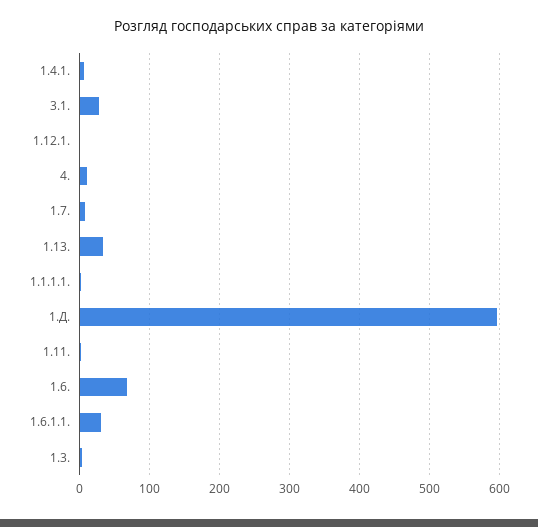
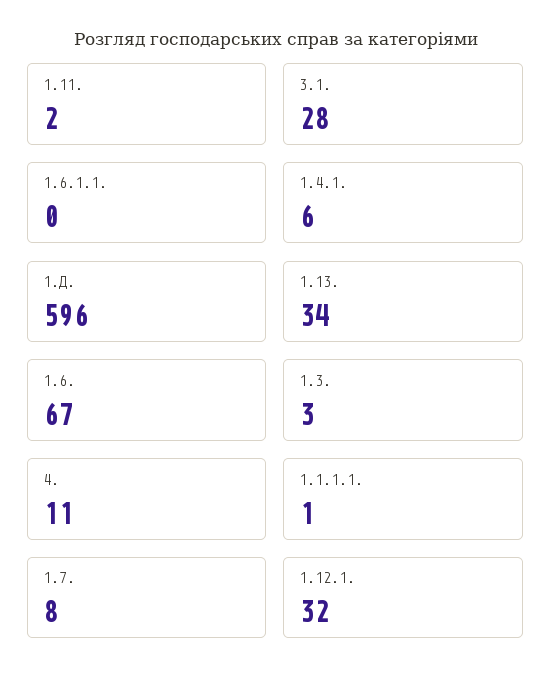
  {
    "1.4.1.": 6,
    "3.1.": 28,
-   "1.12.1.": 0,
+   "1.12.1.": 32,
    "4.": 11,
    "1.7.": 8,
    "1.13.": 34,
    "1.1.1.1.": 1,
    "1.Д.": 596,
    "1.11.": 2,
    "1.6.": 67,
-   "1.6.1.1.": 30,
+   "1.6.1.1.": 0,
    "1.3.": 3
  }

